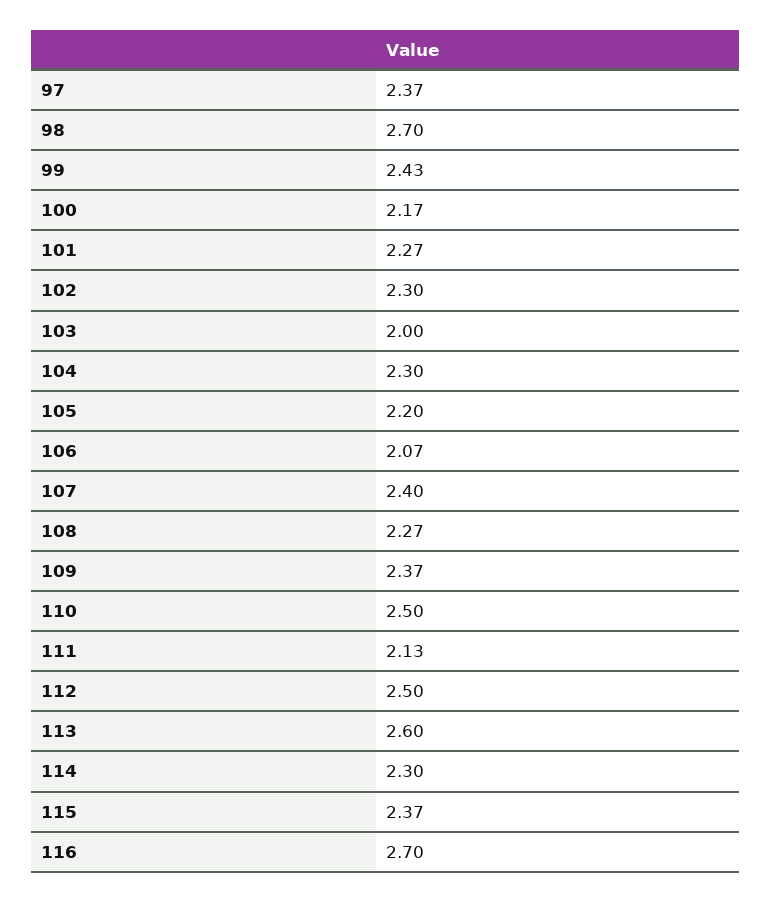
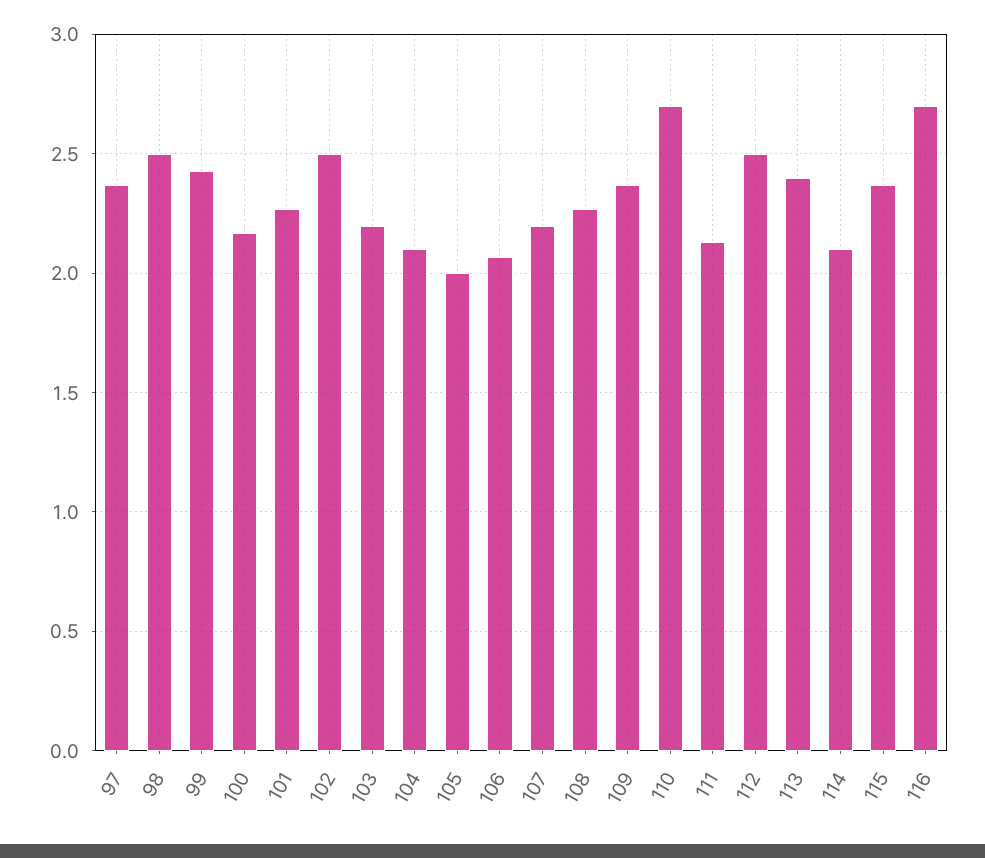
  {
    "97": 2.37,
-   "98": 2.7,
+   "98": 2.5,
    "99": 2.43,
    "100": 2.17,
    "101": 2.27,
-   "102": 2.3,
+   "102": 2.5,
-   "103": 2,
+   "103": 2.2,
-   "104": 2.3,
+   "104": 2.1,
-   "105": 2.2,
+   "105": 2,
    "106": 2.07,
-   "107": 2.4,
+   "107": 2.2,
    "108": 2.27,
    "109": 2.37,
-   "110": 2.5,
+   "110": 2.7,
    "111": 2.13,
    "112": 2.5,
-   "113": 2.6,
+   "113": 2.4,
-   "114": 2.3,
+   "114": 2.1,
    "115": 2.37,
    "116": 2.7
  }

